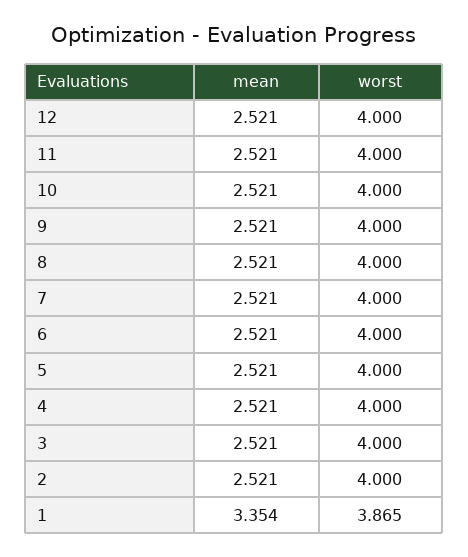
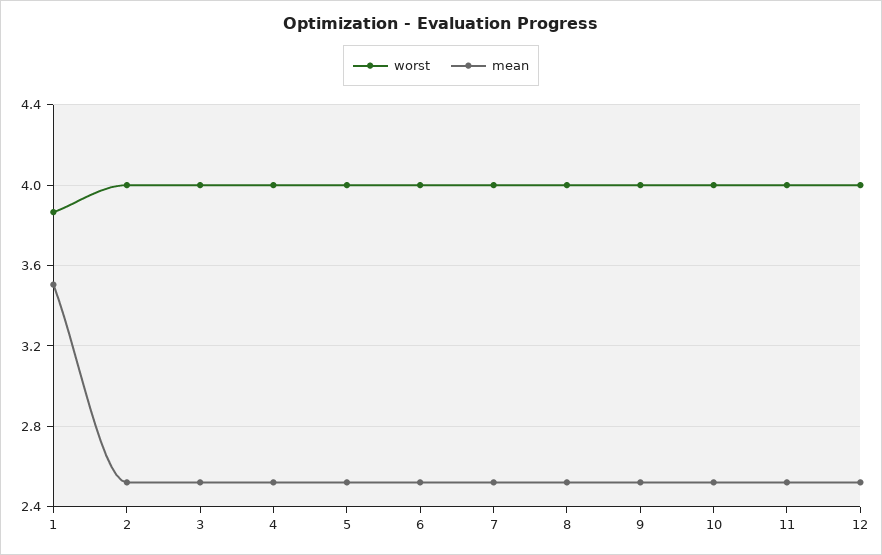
  {
    "mean": {
      "12": 2.521,
      "11": 2.521,
      "10": 2.521,
      "9": 2.521,
      "8": 2.521,
      "7": 2.521,
      "6": 2.521,
      "5": 2.521,
      "4": 2.521,
      "3": 2.521,
      "2": 2.521,
-     "1": 3.354
+     "1": 3.5
    },
    "worst": {
      "12": 4,
      "11": 4,
      "10": 4,
      "9": 4,
      "8": 4,
      "7": 4,
      "6": 4,
      "5": 4,
      "4": 4,
      "3": 4,
      "2": 4,
      "1": 3.865
    }
  }

